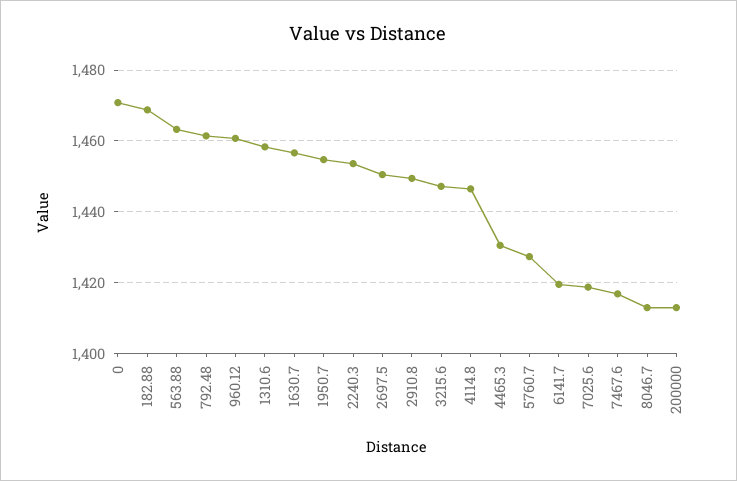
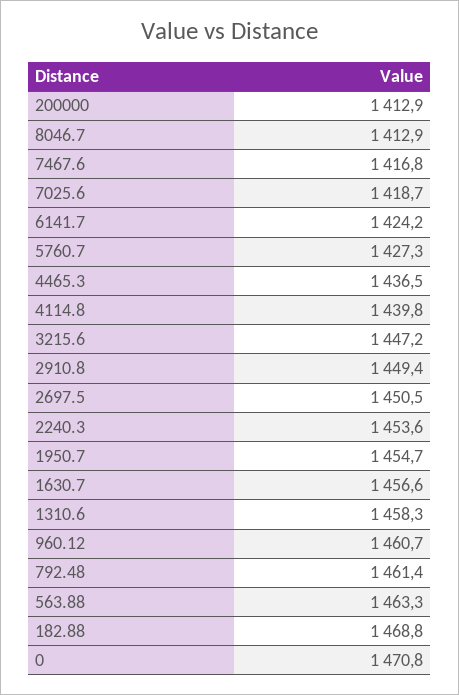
  {
    "0": 1470.8,
    "182.88": 1468.8,
    "563.88": 1463.3,
    "792.48": 1461.4,
    "960.12": 1460.7,
    "1310.6": 1458.3,
    "1630.7": 1456.6,
    "1950.7": 1454.7,
    "2240.3": 1453.6,
    "2697.5": 1450.5,
    "2910.8": 1449.4,
    "3215.6": 1447.2,
-   "4114.8": 1446,
+   "4114.8": 1439.8,
-   "4465.3": 1430,
+   "4465.3": 1436.5,
    "5760.7": 1427.3,
-   "6141.7": 1420,
+   "6141.7": 1424.2,
    "7025.6": 1418.7,
    "7467.6": 1416.8,
    "8046.7": 1412.9,
    "200000": 1412.9
  }

